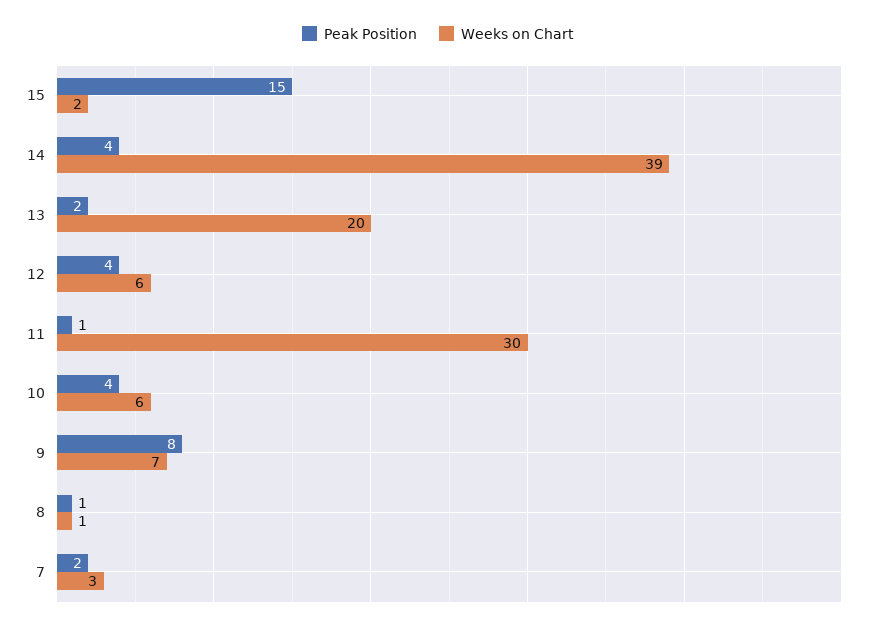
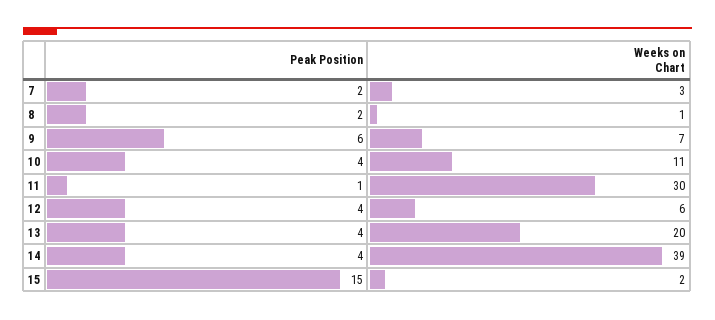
  {
    "Peak Position": {
      "15": 15,
      "14": 4,
-     "13": 2,
+     "13": 4,
      "12": 4,
      "11": 1,
      "10": 4,
-     "9": 8,
+     "9": 6,
-     "8": 1,
+     "8": 2,
      "7": 2
    },
    "Weeks on Chart": {
      "15": 2,
      "14": 39,
      "13": 20,
      "12": 6,
      "11": 30,
-     "10": 6,
+     "10": 11,
      "9": 7,
      "8": 1,
      "7": 3
    }
  }

